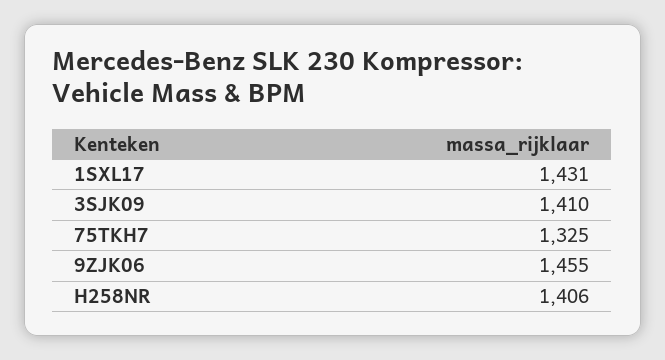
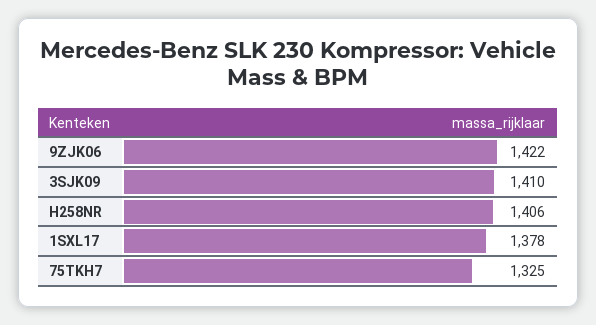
  {
-   "1SXL17": 1431,
+   "1SXL17": 1378,
    "3SJK09": 1410,
    "75TKH7": 1325,
-   "9ZJK06": 1455,
+   "9ZJK06": 1422,
    "H258NR": 1406
  }

